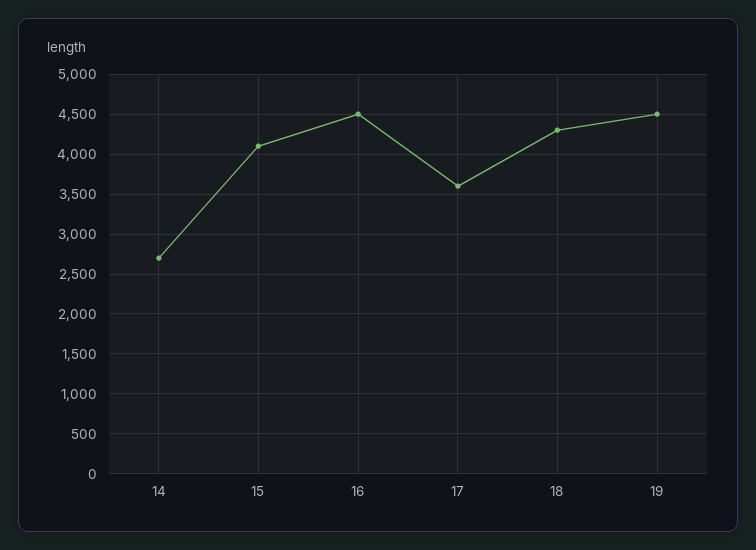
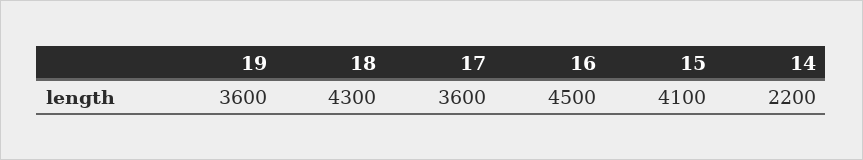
  {
-   "14": 2700,
+   "14": 2200,
    "15": 4100,
    "16": 4500,
    "17": 3600,
    "18": 4300,
-   "19": 4500
+   "19": 3600
  }

